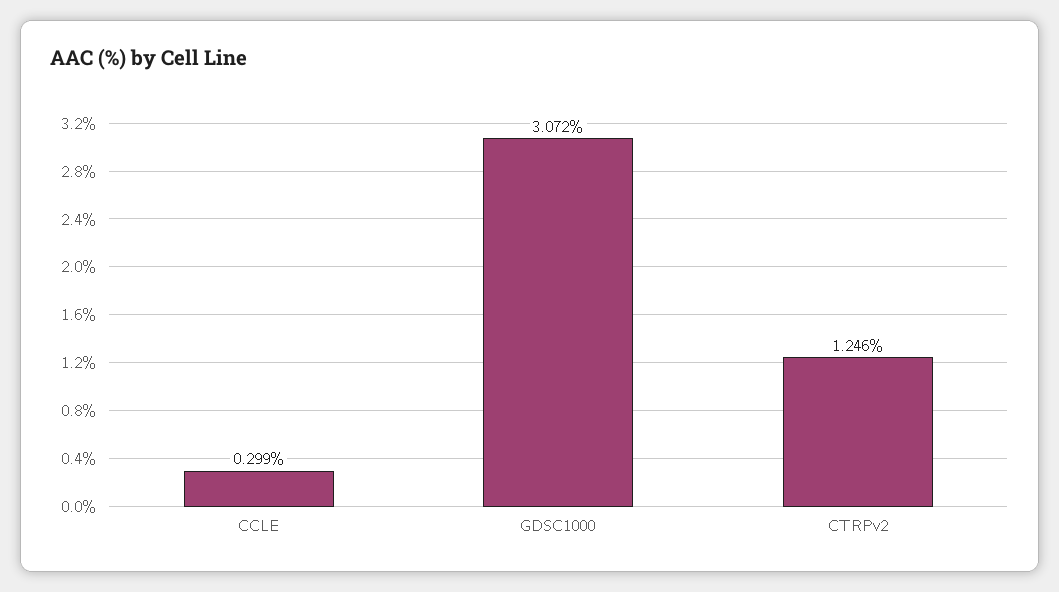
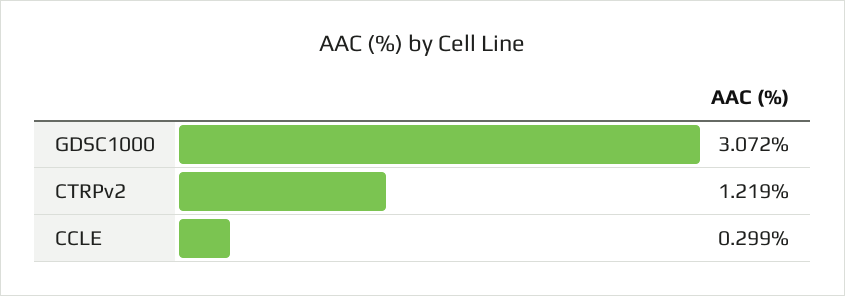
  {
    "CCLE": 0.299,
    "GDSC1000": 3.072,
-   "CTRPv2": 1.246
+   "CTRPv2": 1.219
  }

